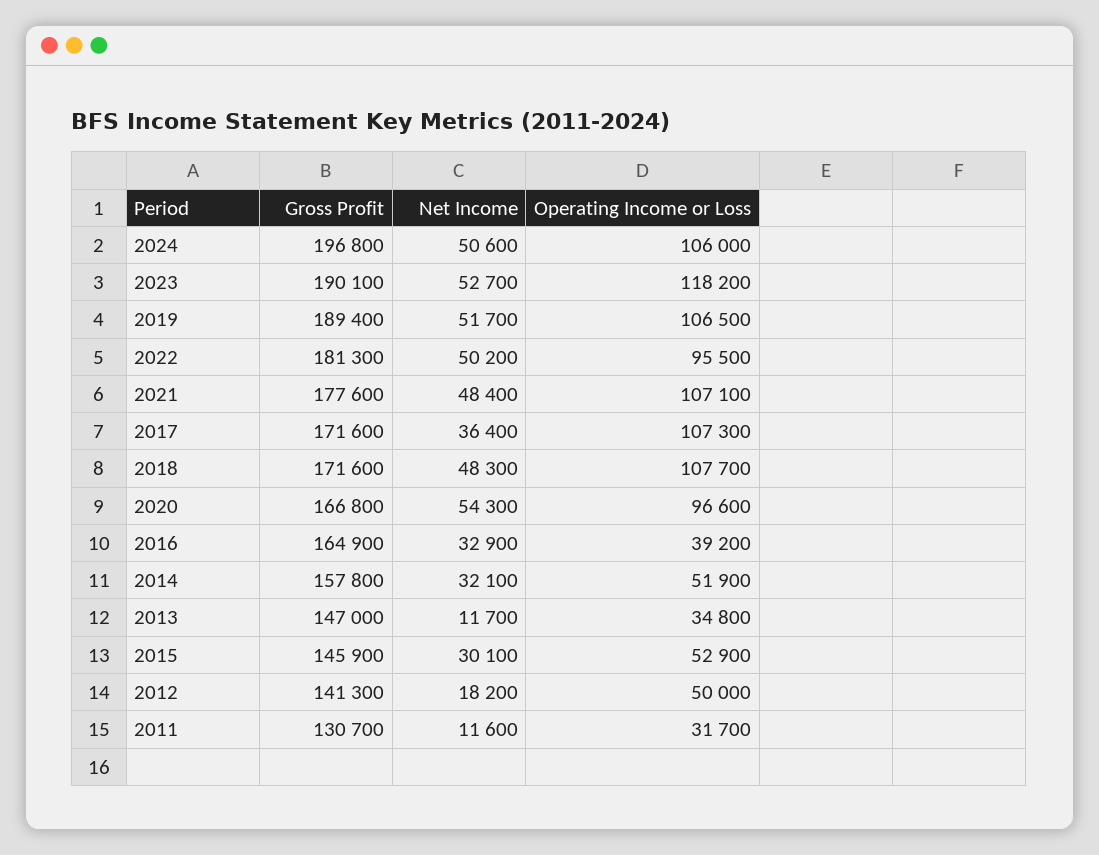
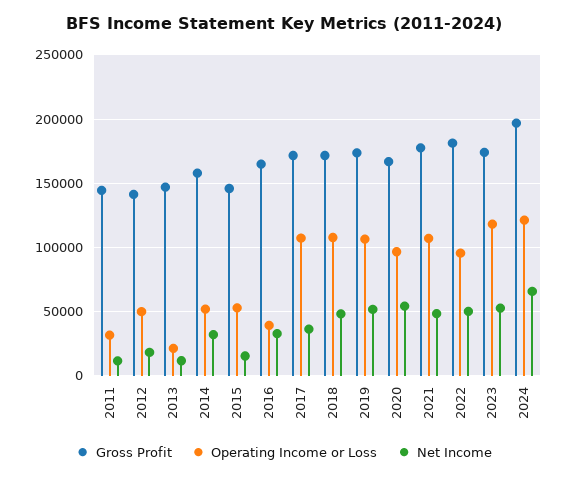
  {
    "Gross Profit": {
      "2024": 196800,
-     "2023": 190100,
+     "2023": 175000,
-     "2019": 189400,
+     "2019": 175000,
      "2022": 181300,
      "2021": 177600,
      "2017": 171600,
      "2018": 171600,
      "2020": 166800,
      "2016": 164900,
      "2014": 157800,
      "2013": 147000,
      "2015": 145900,
      "2012": 141300,
-     "2011": 130700
+     "2011": 145000
    },
    "Net Income": {
-     "2024": 50600,
+     "2024": 65000,
      "2023": 52700,
      "2019": 51700,
      "2022": 50200,
      "2021": 48400,
      "2017": 36400,
      "2018": 48300,
      "2020": 54300,
      "2016": 32900,
      "2014": 32100,
      "2013": 11700,
-     "2015": 30100,
+     "2015": 15000,
      "2012": 18200,
      "2011": 11600
    },
    "Operating Income or Loss": {
-     "2024": 106000,
+     "2024": 120000,
      "2023": 118200,
      "2019": 106500,
      "2022": 95500,
      "2021": 107100,
      "2017": 107300,
      "2018": 107700,
      "2020": 96600,
      "2016": 39200,
      "2014": 51900,
-     "2013": 34800,
+     "2013": 20000,
      "2015": 52900,
      "2012": 50000,
      "2011": 31700
    }
  }

